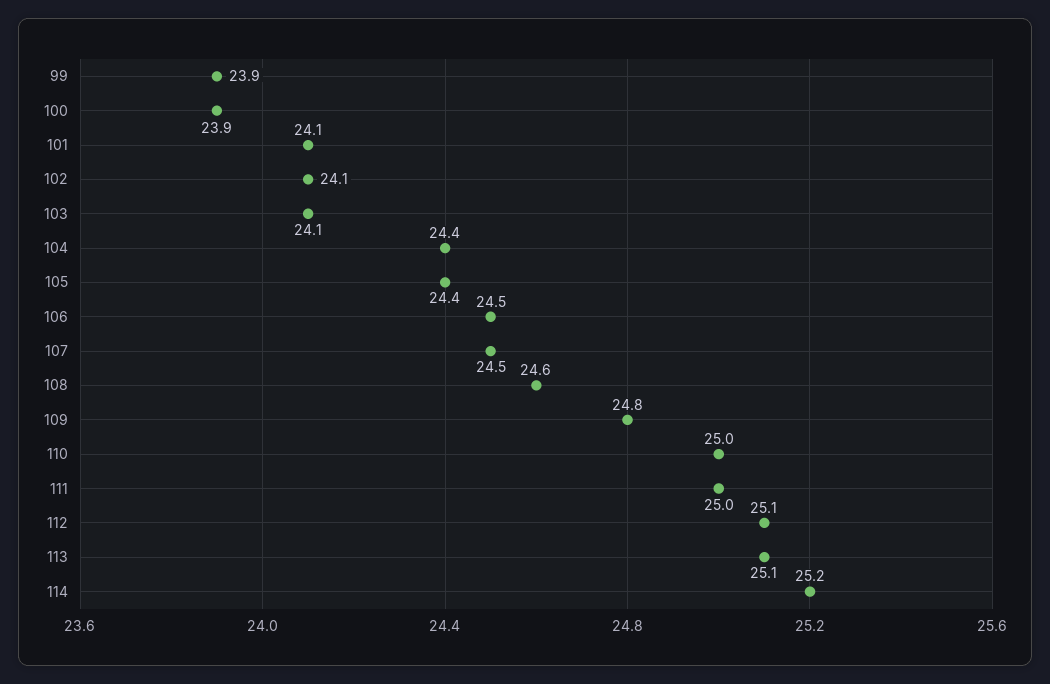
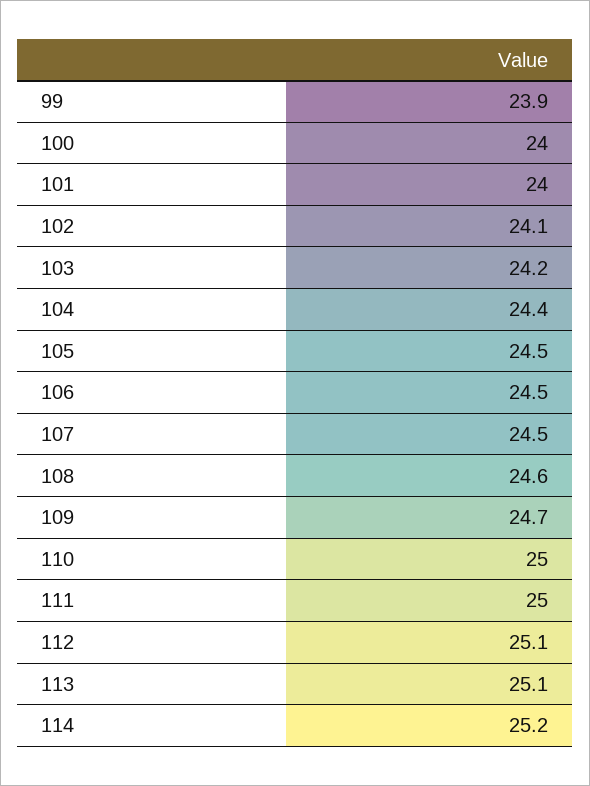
  {
    "99": 23.9,
-   "100": 23.9,
+   "100": 24,
-   "101": 24.1,
+   "101": 24,
    "102": 24.1,
-   "103": 24.1,
+   "103": 24.2,
    "104": 24.4,
-   "105": 24.4,
+   "105": 24.5,
    "106": 24.5,
    "107": 24.5,
    "108": 24.6,
-   "109": 24.8,
+   "109": 24.7,
    "110": 25,
    "111": 25,
    "112": 25.1,
    "113": 25.1,
    "114": 25.2
  }

